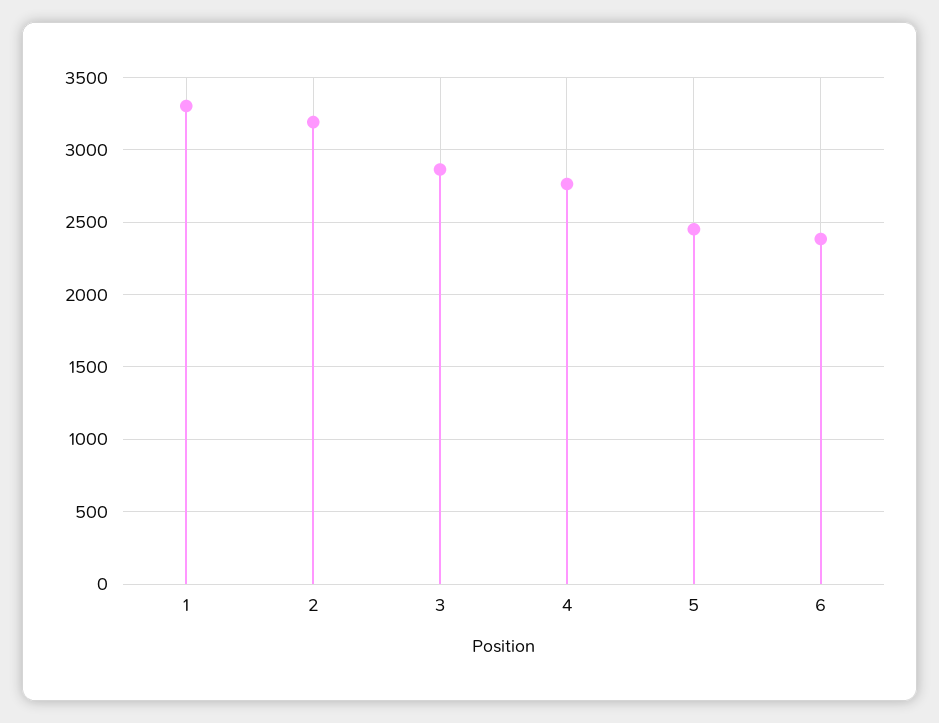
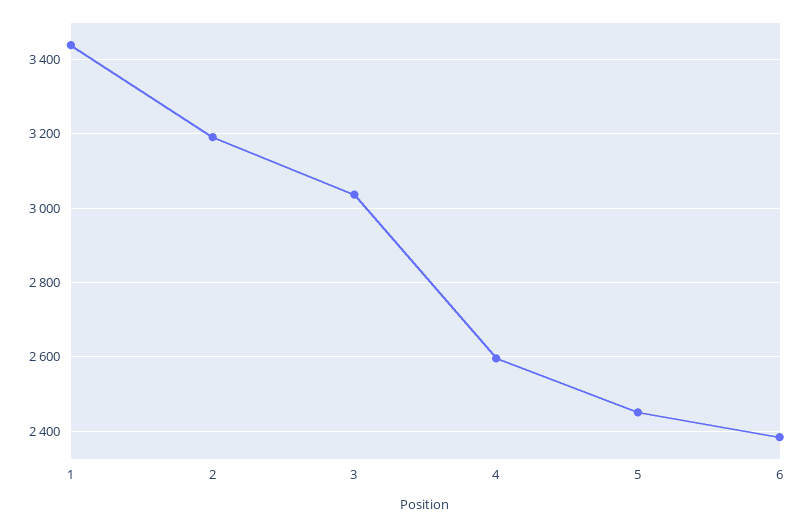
  {
-   "1": 3300,
+   "1": 3440,
    "2": 3200,
-   "3": 2850,
+   "3": 3040,
-   "4": 2750,
+   "4": 2600,
    "5": 2460,
    "6": 2380
  }

